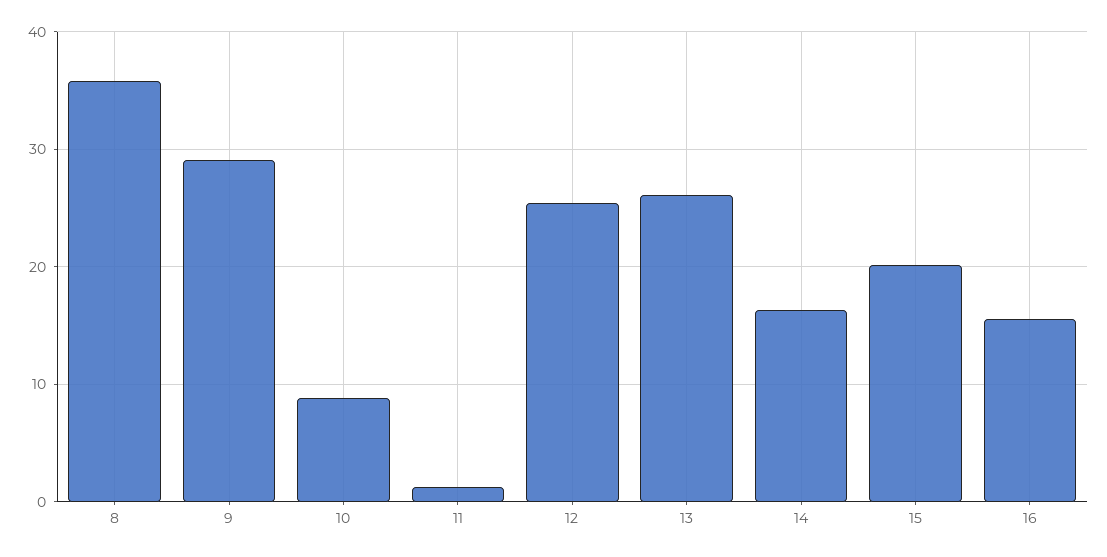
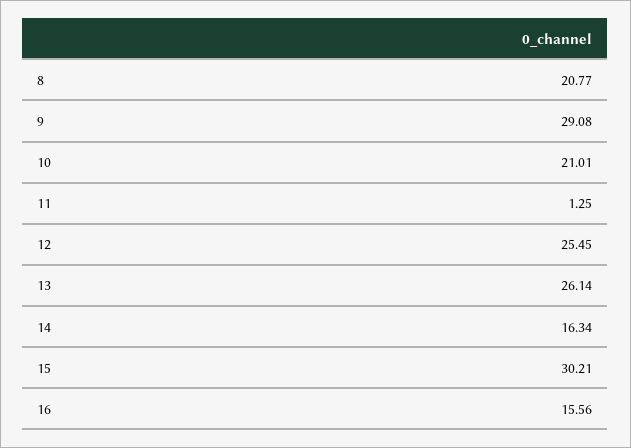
  {
-   "8": 36,
+   "8": 20.77,
    "9": 29.08,
-   "10": 9,
+   "10": 21.01,
    "11": 1.25,
    "12": 25.45,
    "13": 26.14,
    "14": 16.34,
-   "15": 20,
+   "15": 30.21,
    "16": 15.56
  }

